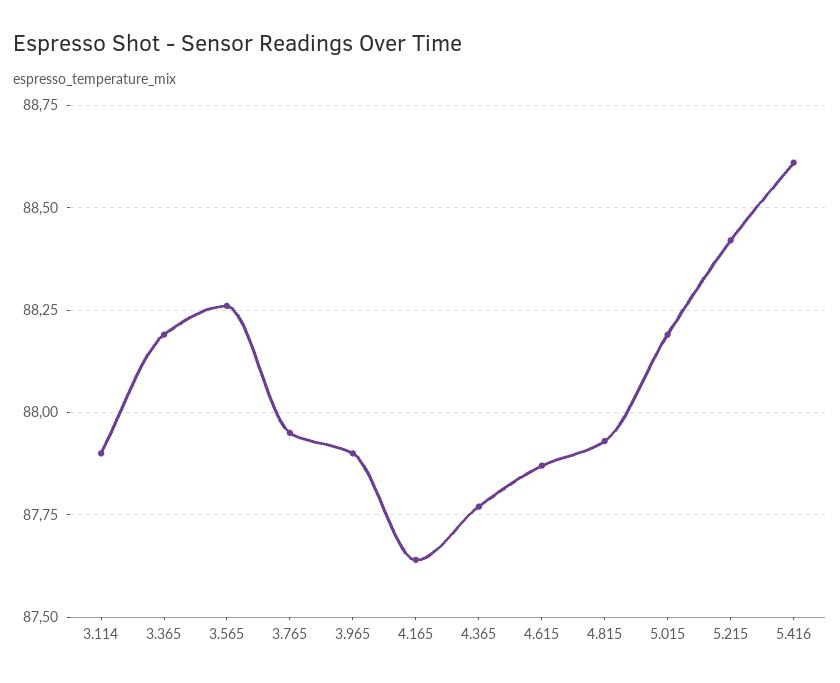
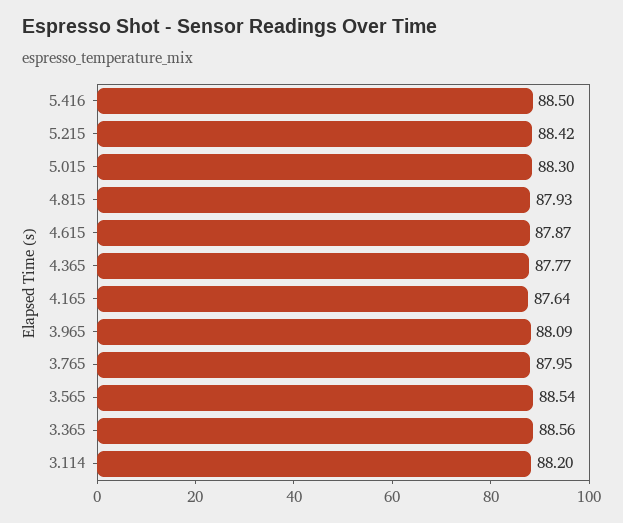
  {
-   "3.114": 87.9,
+   "3.114": 88.2,
-   "3.365": 88.2,
+   "3.365": 88.56,
-   "3.565": 88.25,
+   "3.565": 88.54,
    "3.765": 87.95,
-   "3.965": 87.9,
+   "3.965": 88.09,
    "4.165": 87.64,
    "4.365": 87.77,
    "4.615": 87.87,
    "4.815": 87.93,
-   "5.015": 88.2,
+   "5.015": 88.3,
    "5.215": 88.42,
-   "5.416": 88.6
+   "5.416": 88.5
  }

